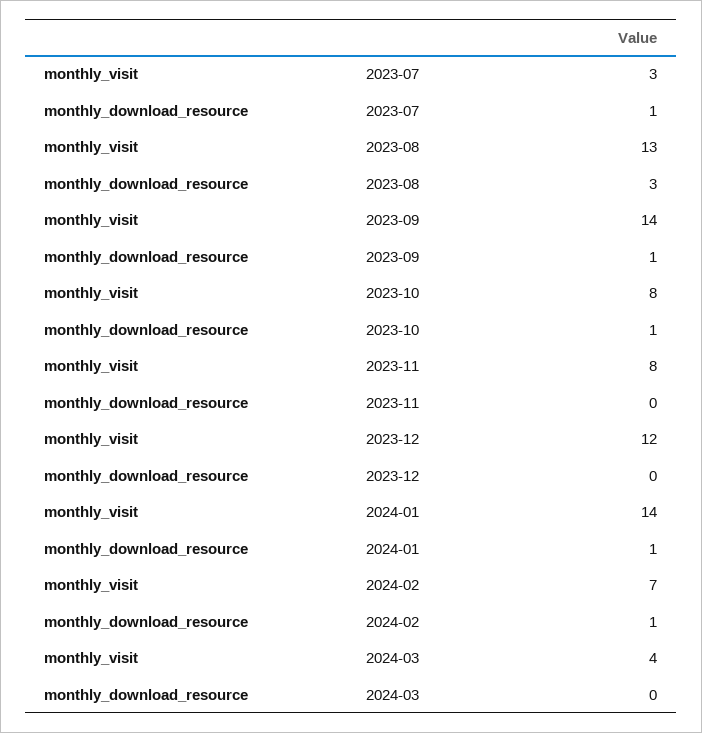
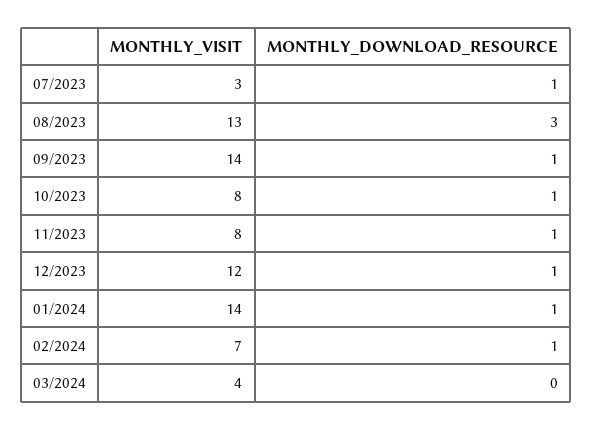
  {
    "monthly_visit": {
      "2023-07": 3,
      "2023-08": 13,
      "2023-09": 14,
      "2023-10": 8,
      "2023-11": 8,
      "2023-12": 12,
      "2024-01": 14,
      "2024-02": 7,
      "2024-03": 4
    },
    "monthly_download_resource": {
      "2023-07": 1,
      "2023-08": 3,
      "2023-09": 1,
      "2023-10": 1,
-     "2023-11": 0,
+     "2023-11": 1,
-     "2023-12": 0,
+     "2023-12": 1,
      "2024-01": 1,
      "2024-02": 1,
      "2024-03": 0
    }
  }

